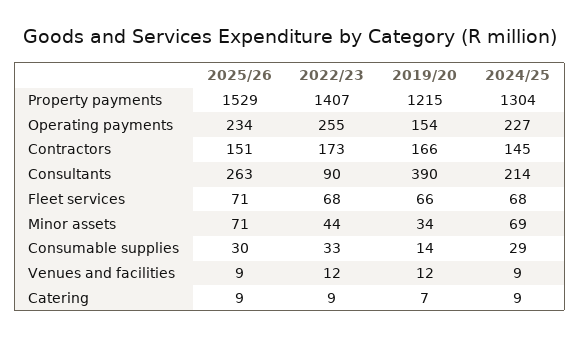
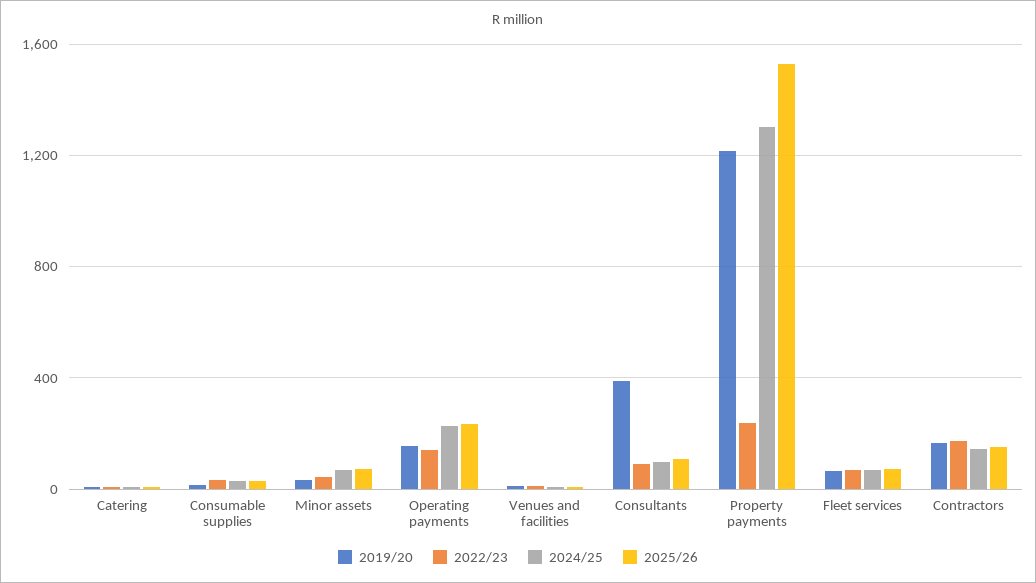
  {
    "2025/26": {
      "Property payments": 1529,
      "Operating payments": 234,
      "Contractors": 151,
-     "Consultants": 263,
+     "Consultants": 100,
      "Fleet services": 71,
      "Minor assets": 71,
      "Consumable supplies": 30,
      "Venues and facilities": 9,
      "Catering": 9
    },
    "2022/23": {
-     "Property payments": 1407,
+     "Property payments": 250,
-     "Operating payments": 255,
+     "Operating payments": 150,
      "Contractors": 173,
      "Consultants": 90,
      "Fleet services": 68,
      "Minor assets": 44,
      "Consumable supplies": 33,
      "Venues and facilities": 12,
      "Catering": 9
    },
    "2019/20": {
      "Property payments": 1215,
      "Operating payments": 154,
      "Contractors": 166,
      "Consultants": 390,
      "Fleet services": 66,
      "Minor assets": 34,
      "Consumable supplies": 14,
      "Venues and facilities": 12,
      "Catering": 7
    },
    "2024/25": {
      "Property payments": 1304,
      "Operating payments": 227,
      "Contractors": 145,
-     "Consultants": 214,
+     "Consultants": 100,
      "Fleet services": 68,
      "Minor assets": 69,
      "Consumable supplies": 29,
      "Venues and facilities": 9,
      "Catering": 9
    }
  }

